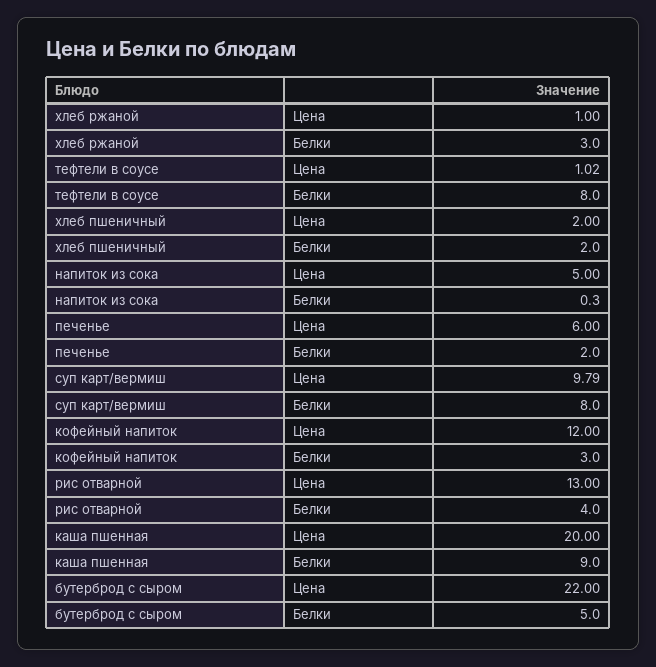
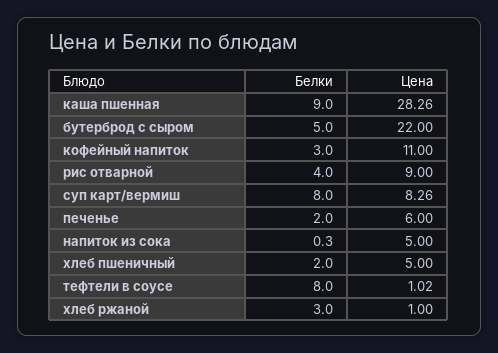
  {
    "хлеб ржаной": {
      "Цена": 1,
      "Белки": 3
    },
    "тефтели в соусе": {
      "Цена": 1.02,
      "Белки": 8
    },
    "хлеб пшеничный": {
-     "Цена": 2,
+     "Цена": 5,
      "Белки": 2
    },
    "напиток из сока": {
      "Цена": 5,
      "Белки": 0.3
    },
    "печенье": {
      "Цена": 6,
      "Белки": 2
    },
    "суп карт/вермиш": {
-     "Цена": 9.79,
+     "Цена": 8.26,
      "Белки": 8
    },
    "кофейный напиток": {
-     "Цена": 12,
+     "Цена": 11,
      "Белки": 3
    },
    "рис отварной": {
-     "Цена": 13,
+     "Цена": 9,
      "Белки": 4
    },
    "каша пшенная": {
-     "Цена": 20,
+     "Цена": 28.26,
      "Белки": 9
    },
    "бутерброд с сыром": {
      "Цена": 22,
      "Белки": 5
    }
  }

